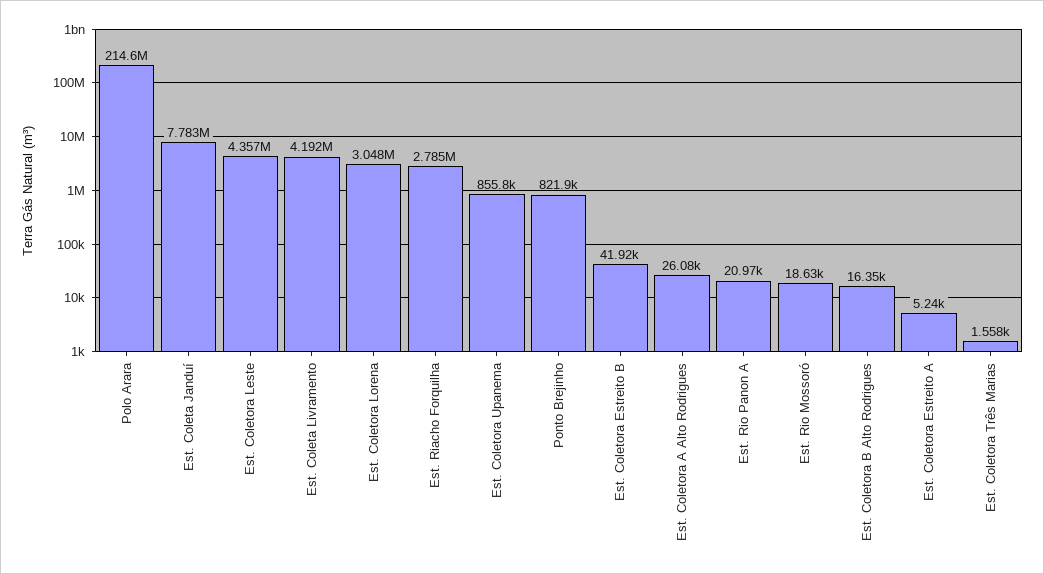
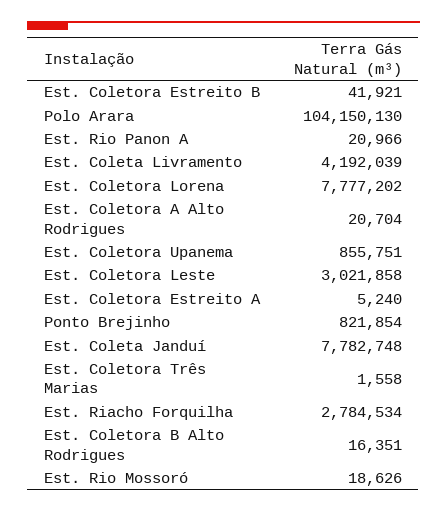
  {
-   "Polo Arara": 214600000,
+   "Polo Arara": 104150130,
    "Est. Coleta Janduí": 7782748,
-   "Est. Coletora Leste": 4357000,
+   "Est. Coletora Leste": 3021858,
    "Est. Coleta Livramento": 4192039,
-   "Est. Coletora Lorena": 3048000,
+   "Est. Coletora Lorena": 7777202,
    "Est. Riacho Forquilha": 2784534,
    "Est. Coletora Upanema": 855751,
    "Ponto Brejinho": 821854,
    "Est. Coletora Estreito B": 41921,
-   "Est. Coletora A Alto Rodrigues": 26080,
+   "Est. Coletora A Alto Rodrigues": 20704,
    "Est. Rio Panon A": 20966,
    "Est. Rio Mossoró": 18626,
    "Est. Coletora B Alto Rodrigues": 16351,
    "Est. Coletora Estreito A": 5240,
    "Est. Coletora Três Marias": 1558
  }

